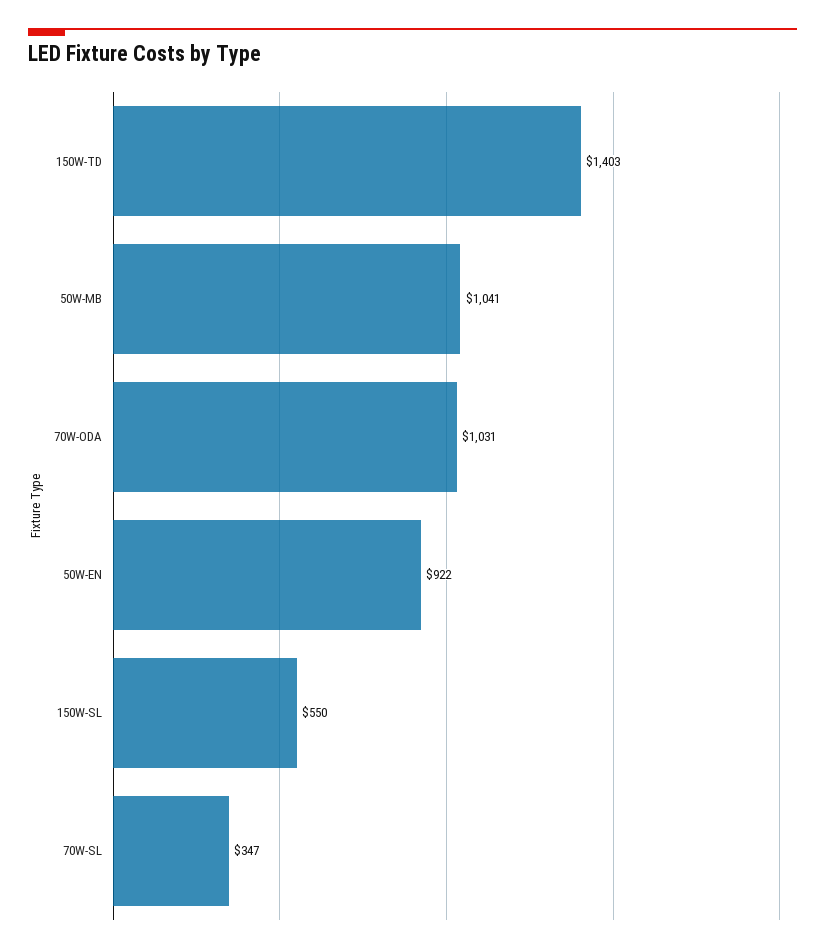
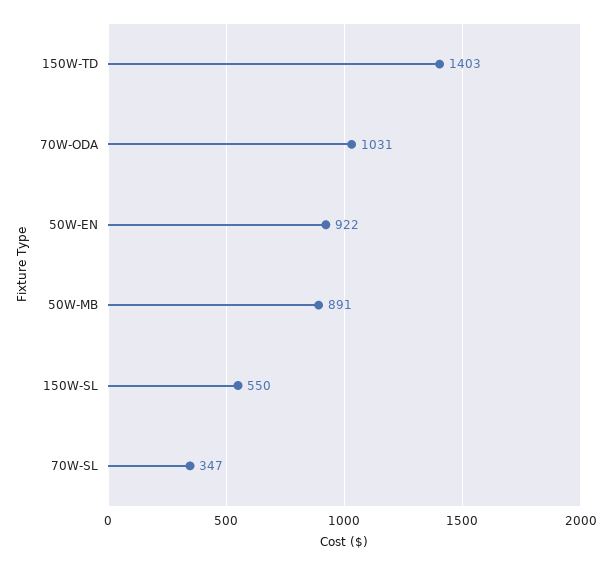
  {
    "150W-TD": 1403,
-   "50W-MB": 1041,
+   "50W-MB": 891,
    "70W-ODA": 1031,
    "50W-EN": 922,
    "150W-SL": 550,
    "70W-SL": 347
  }

